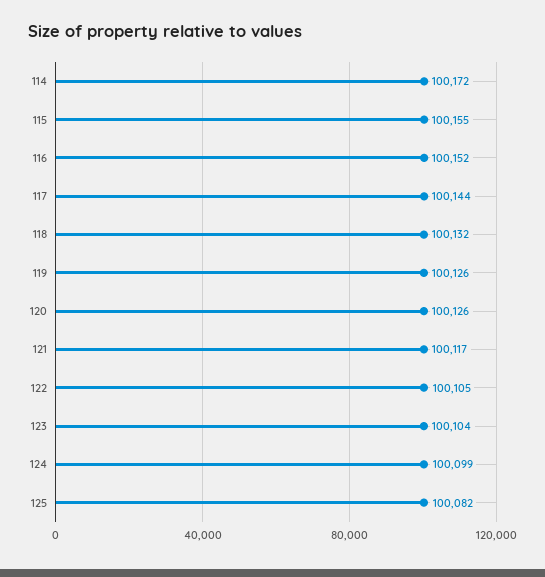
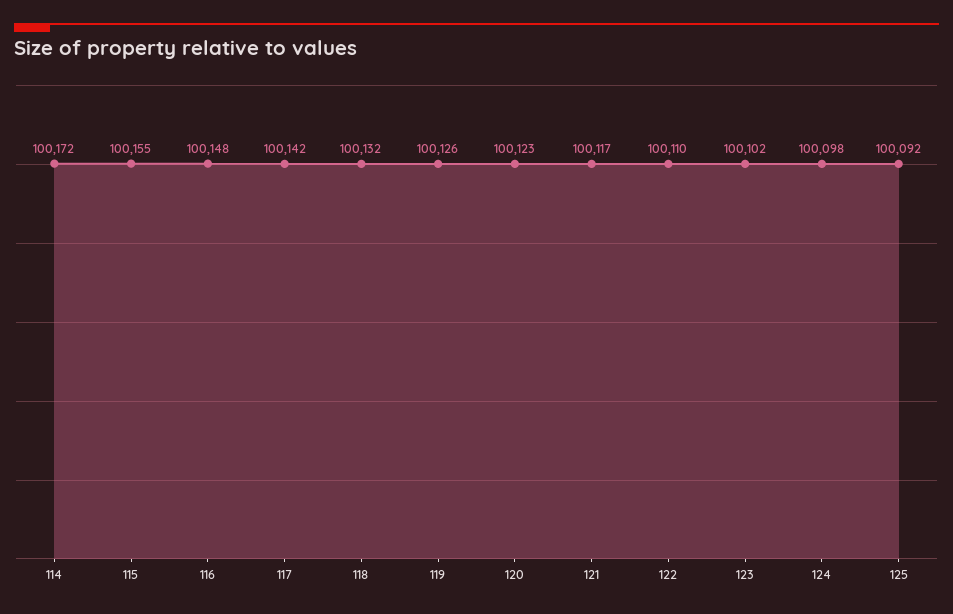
  {
    "114": 100172,
    "115": 100155,
-   "116": 100152,
+   "116": 100148,
-   "117": 100144,
+   "117": 100142,
    "118": 100132,
    "119": 100126,
-   "120": 100126,
+   "120": 100123,
    "121": 100117,
-   "122": 100105,
+   "122": 100110,
-   "123": 100104,
+   "123": 100102,
-   "124": 100099,
+   "124": 100098,
-   "125": 100082
+   "125": 100092
  }

